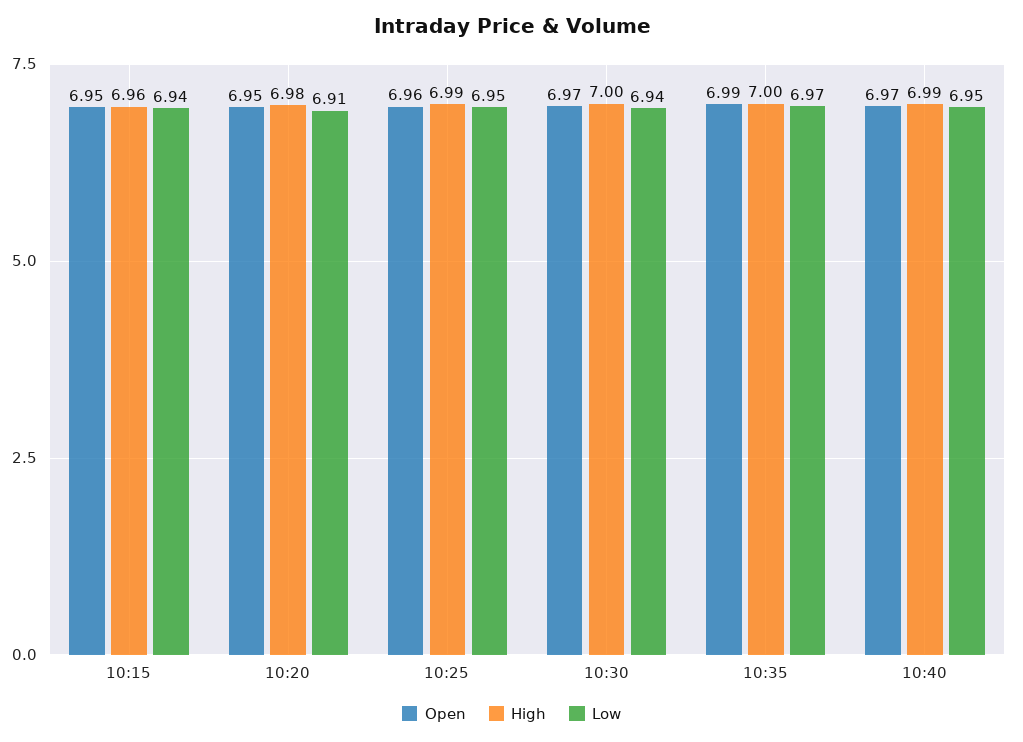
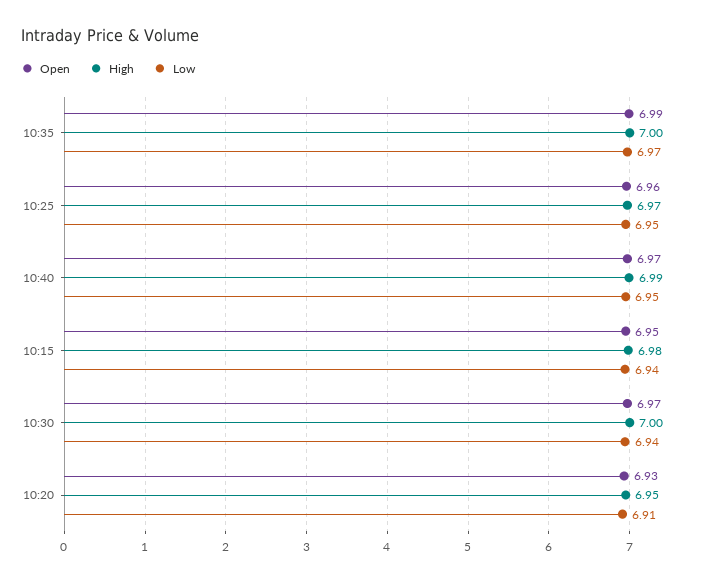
  {
    "Open": {
      "10:15": 6.95,
-     "10:20": 6.95,
+     "10:20": 6.93,
      "10:25": 6.96,
      "10:30": 6.97,
      "10:35": 6.99,
      "10:40": 6.97
    },
    "High": {
-     "10:15": 6.96,
+     "10:15": 6.98,
-     "10:20": 6.98,
+     "10:20": 6.95,
-     "10:25": 6.99,
+     "10:25": 6.97,
      "10:30": 7,
      "10:35": 7,
      "10:40": 6.99
    },
    "Low": {
      "10:15": 6.94,
      "10:20": 6.91,
      "10:25": 6.95,
      "10:30": 6.94,
      "10:35": 6.97,
      "10:40": 6.95
    }
  }

